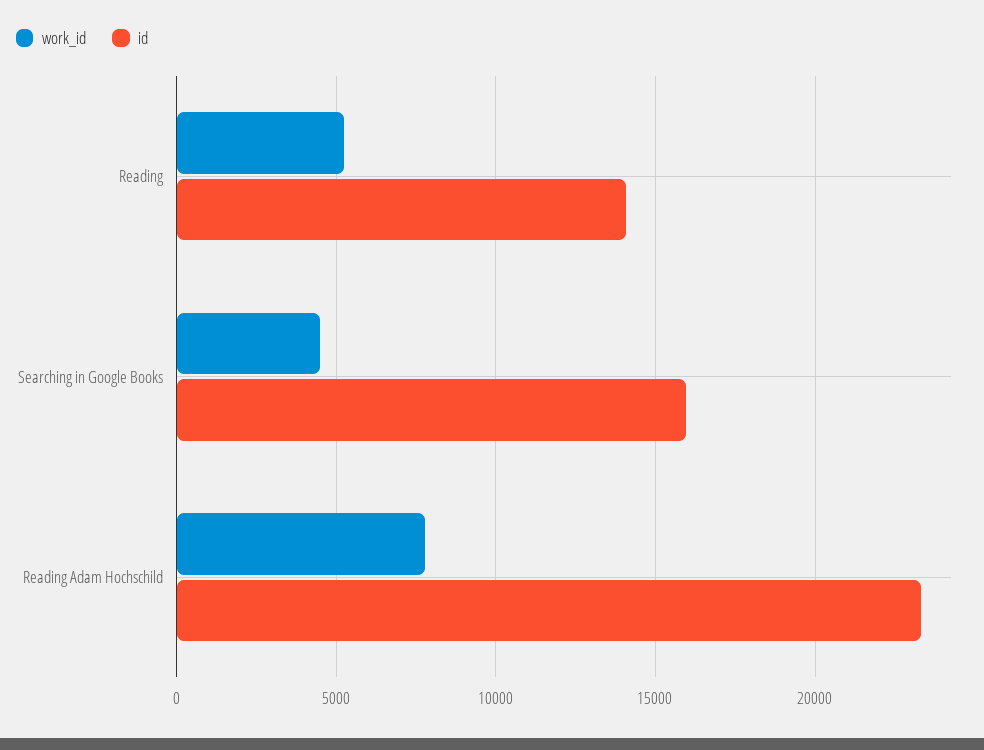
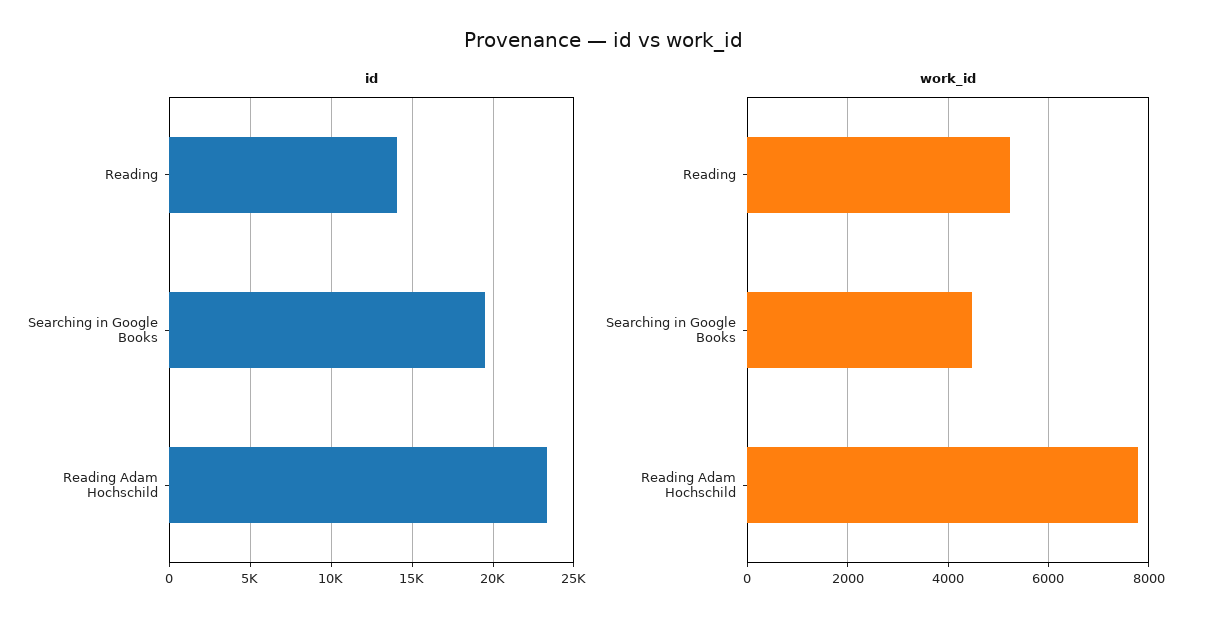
  {
    "work_id": {
      "Reading": 5200,
      "Searching in Google Books": 4400,
      "Reading Adam Hochschild": 7800
    },
    "id": {
      "Reading": 14000,
-     "Searching in Google Books": 16000,
+     "Searching in Google Books": 19500,
      "Reading Adam Hochschild": 23500
    }
  }

